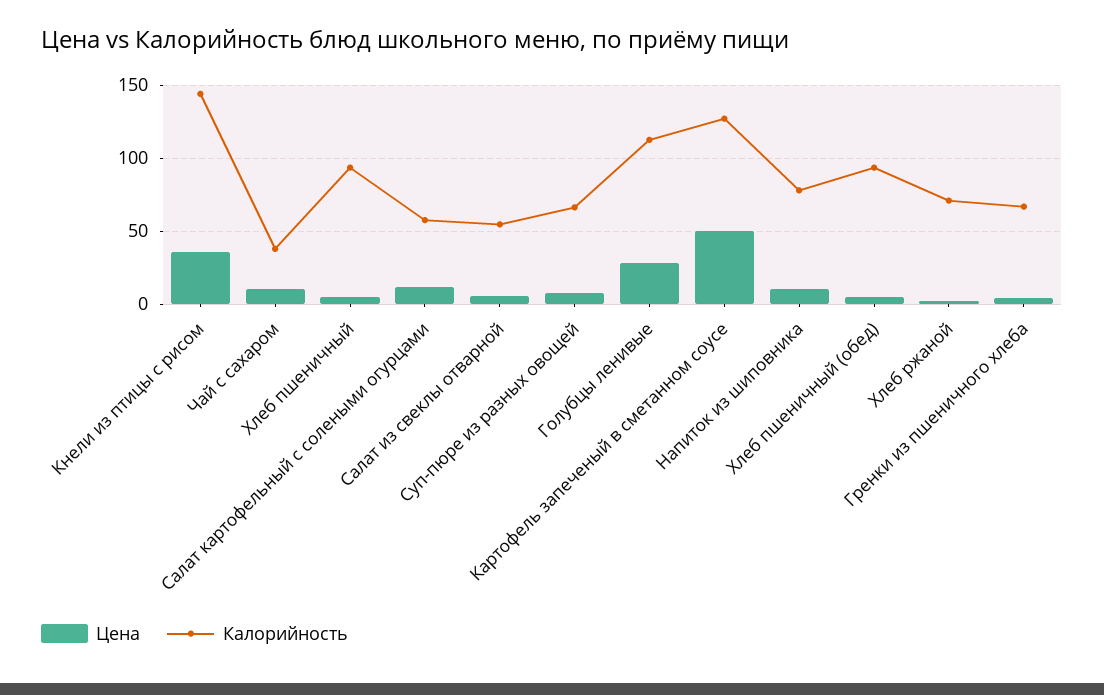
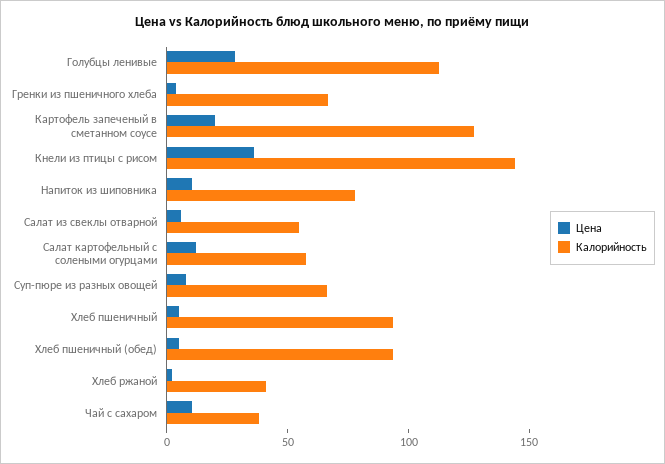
  {
    "Цена": {
      "Кнели из птицы с рисом": 35,
      "Чай с сахаром": 10,
      "Хлеб пшеничный": 5,
      "Салат картофельный с солеными огурцами": 10,
      "Салат из свеклы отварной": 5,
      "Суп-пюре из разных овощей": 10,
      "Голубцы ленивые": 30,
-     "Картофель запеченый в сметанном соусе": 50,
+     "Картофель запеченый в сметанном соусе": 20,
      "Напиток из шиповника": 10,
      "Хлеб пшеничный (обед)": 5,
      "Хлеб ржаной": 0,
      "Гренки из пшеничного хлеба": 5
    },
    "Калорийность": {
      "Кнели из птицы с рисом": 145,
      "Чай с сахаром": 40,
      "Хлеб пшеничный": 95,
      "Салат картофельный с солеными огурцами": 60,
      "Салат из свеклы отварной": 55,
      "Суп-пюре из разных овощей": 65,
      "Голубцы ленивые": 115,
      "Картофель запеченый в сметанном соусе": 125,
      "Напиток из шиповника": 80,
      "Хлеб пшеничный (обед)": 95,
-     "Хлеб ржаной": 70,
+     "Хлеб ржаной": 40,
      "Гренки из пшеничного хлеба": 65
    }
  }

